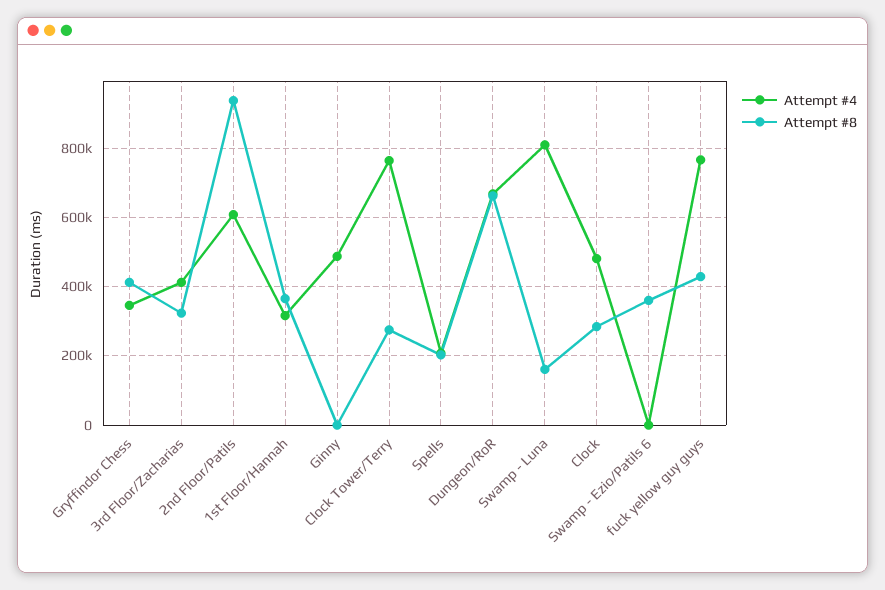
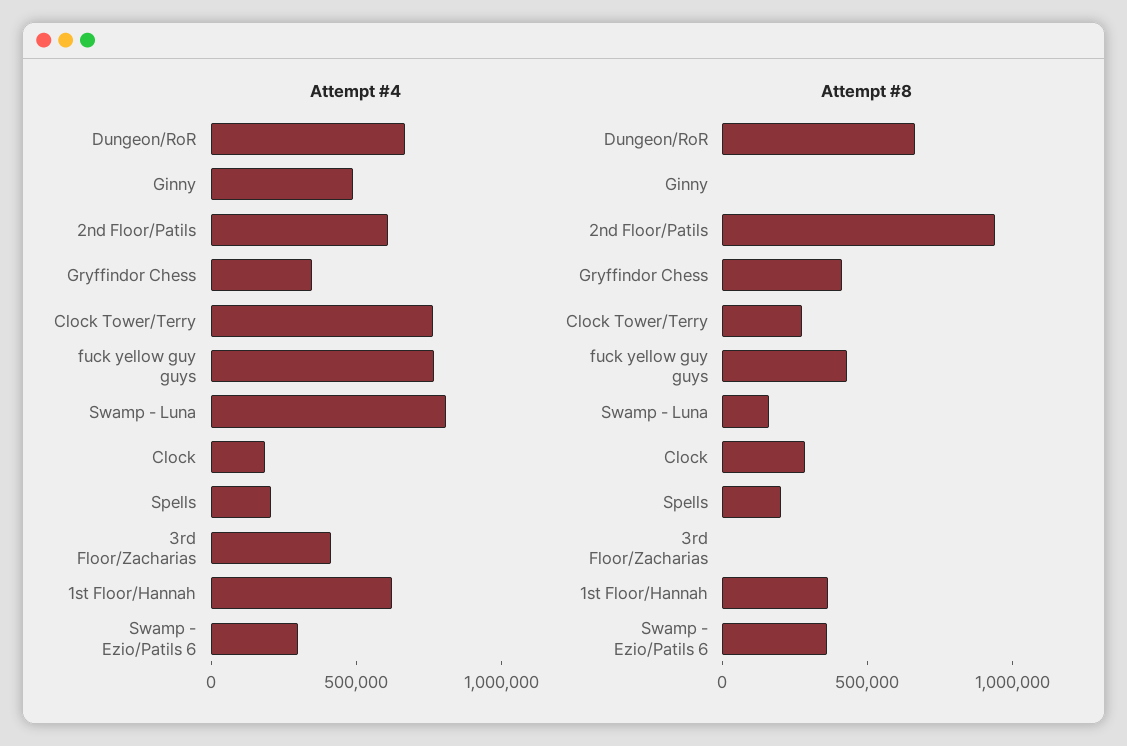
  {
    "Attempt #4": {
      "Gryffindor Chess": 340000,
      "3rd Floor/Zacharias": 420000,
      "2nd Floor/Patils": 600000,
-     "1st Floor/Hannah": 320000,
+     "1st Floor/Hannah": 600000,
      "Ginny": 480000,
      "Clock Tower/Terry": 760000,
      "Spells": 200000,
      "Dungeon/RoR": 660000,
      "Swamp - Luna": 800000,
-     "Clock": 480000,
+     "Clock": 200000,
-     "Swamp - Ezio/Patils 6": 0,
+     "Swamp - Ezio/Patils 6": 300000,
      "fuck yellow guy guys": 760000
    },
    "Attempt #8": {
      "Gryffindor Chess": 420000,
-     "3rd Floor/Zacharias": 320000,
+     "3rd Floor/Zacharias": 0,
      "2nd Floor/Patils": 940000,
      "1st Floor/Hannah": 360000,
      "Ginny": 0,
      "Clock Tower/Terry": 280000,
      "Spells": 200000,
      "Dungeon/RoR": 660000,
      "Swamp - Luna": 160000,
      "Clock": 280000,
      "Swamp - Ezio/Patils 6": 360000,
      "fuck yellow guy guys": 420000
    }
  }

